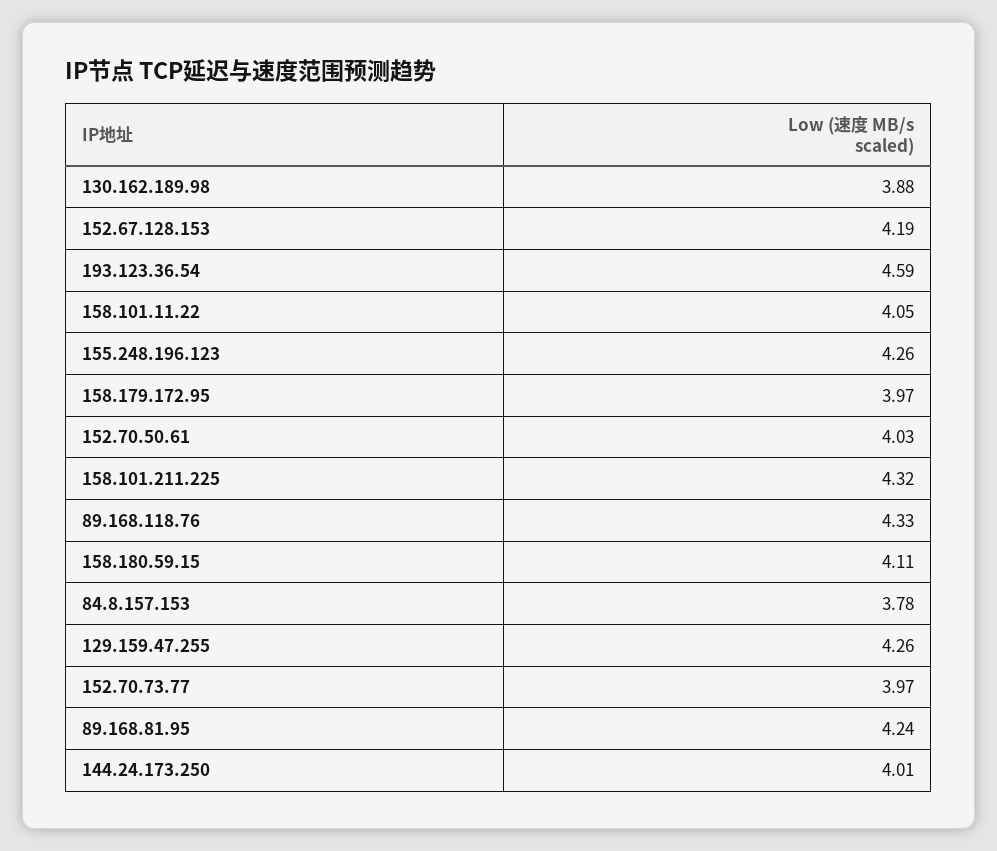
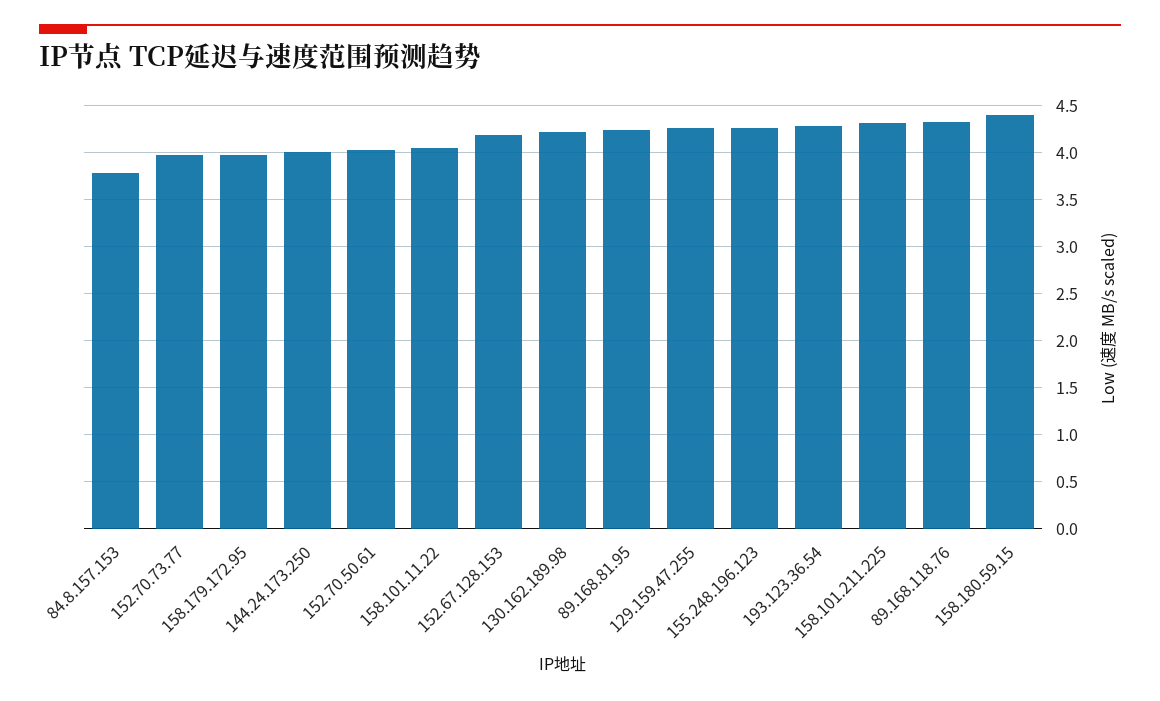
  {
-   "130.162.189.98": 3.88,
+   "130.162.189.98": 4.2,
    "152.67.128.153": 4.19,
-   "193.123.36.54": 4.59,
+   "193.123.36.54": 4.3,
    "158.101.11.22": 4.05,
    "155.248.196.123": 4.26,
    "158.179.172.95": 3.97,
    "152.70.50.61": 4.03,
    "158.101.211.225": 4.32,
    "89.168.118.76": 4.33,
-   "158.180.59.15": 4.11,
+   "158.180.59.15": 4.4,
    "84.8.157.153": 3.78,
    "129.159.47.255": 4.26,
    "152.70.73.77": 3.97,
    "89.168.81.95": 4.24,
    "144.24.173.250": 4.01
  }

